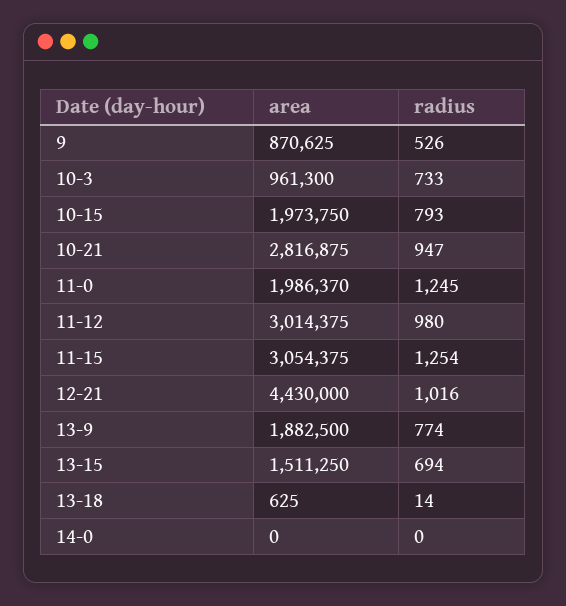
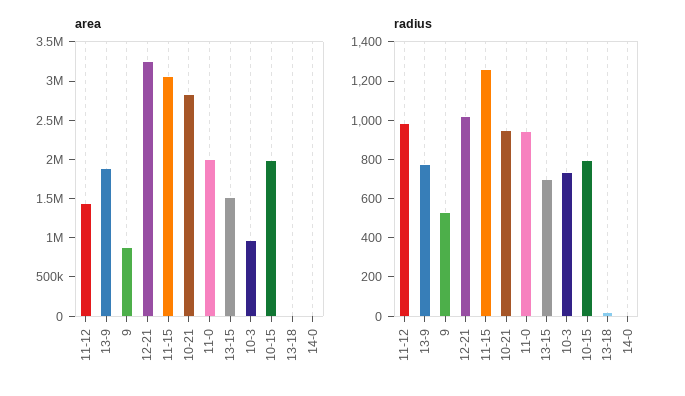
  {
    "area": {
      "9": 870625,
      "10-3": 961300,
      "10-15": 1973750,
      "10-21": 2816875,
      "11-0": 1986370,
-     "11-12": 3014375,
+     "11-12": 1500000,
      "11-15": 3054375,
-     "12-21": 4430000,
+     "12-21": 3250000,
      "13-9": 1882500,
      "13-15": 1511250,
      "13-18": 625,
      "14-0": 0
    },
    "radius": {
      "9": 526,
      "10-3": 733,
      "10-15": 793,
      "10-21": 947,
-     "11-0": 1245,
+     "11-0": 950,
      "11-12": 980,
      "11-15": 1254,
      "12-21": 1016,
      "13-9": 774,
      "13-15": 694,
      "13-18": 14,
      "14-0": 0
    }
  }

